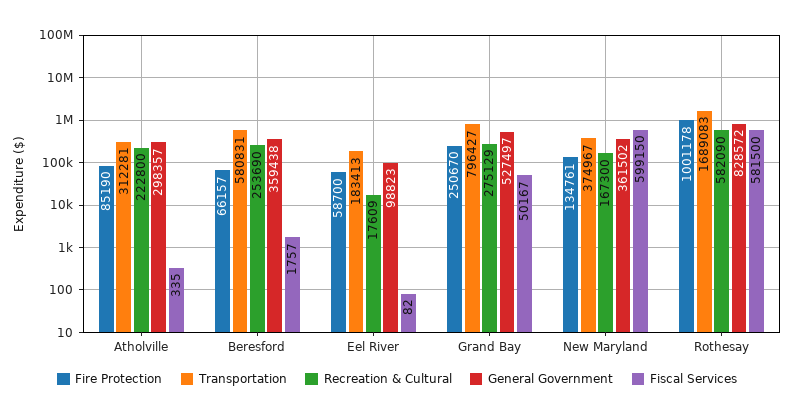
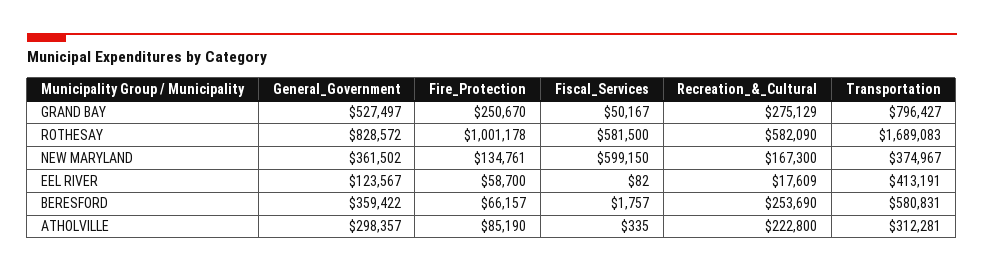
  {
    "Fire Protection": {
      "Atholville": 85190,
      "Beresford": 66157,
      "Eel River": 58700,
      "Grand Bay": 250670,
      "New Maryland": 134761,
      "Rothesay": 1001178
    },
    "Transportation": {
      "Atholville": 312281,
      "Beresford": 580831,
-     "Eel River": 183413,
+     "Eel River": 413191,
      "Grand Bay": 796427,
      "New Maryland": 374967,
      "Rothesay": 1689083
    },
    "Recreation & Cultural": {
      "Atholville": 222800,
      "Beresford": 253690,
      "Eel River": 17609,
      "Grand Bay": 275129,
      "New Maryland": 167300,
      "Rothesay": 582090
    },
    "General Government": {
      "Atholville": 298357,
-     "Beresford": 359438,
+     "Beresford": 359422,
-     "Eel River": 98823,
+     "Eel River": 123567,
      "Grand Bay": 527497,
      "New Maryland": 361502,
      "Rothesay": 828572
    },
    "Fiscal Services": {
      "Atholville": 335,
      "Beresford": 1757,
      "Eel River": 82,
      "Grand Bay": 50167,
      "New Maryland": 599150,
      "Rothesay": 581500
    }
  }

